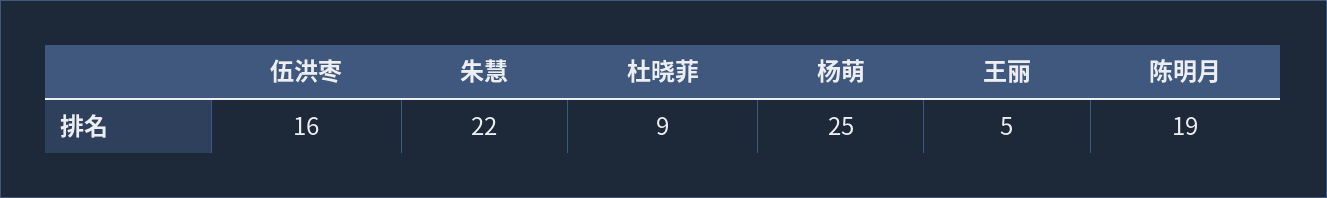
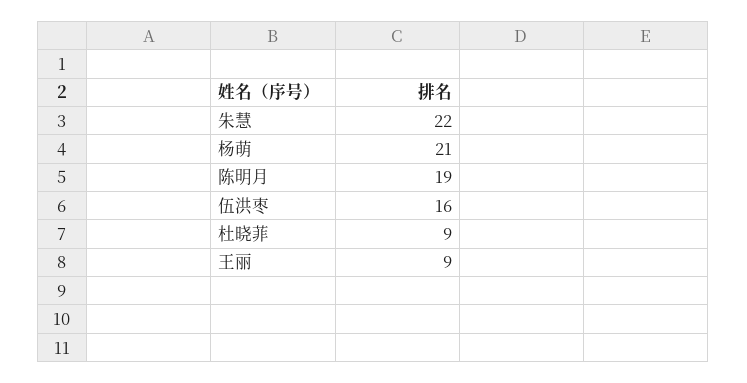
  {
    "伍洪枣": 16,
    "朱慧": 22,
    "杜晓菲": 9,
-   "杨萌": 25,
+   "杨萌": 21,
-   "王丽": 5,
+   "王丽": 9,
    "陈明月": 19
  }

